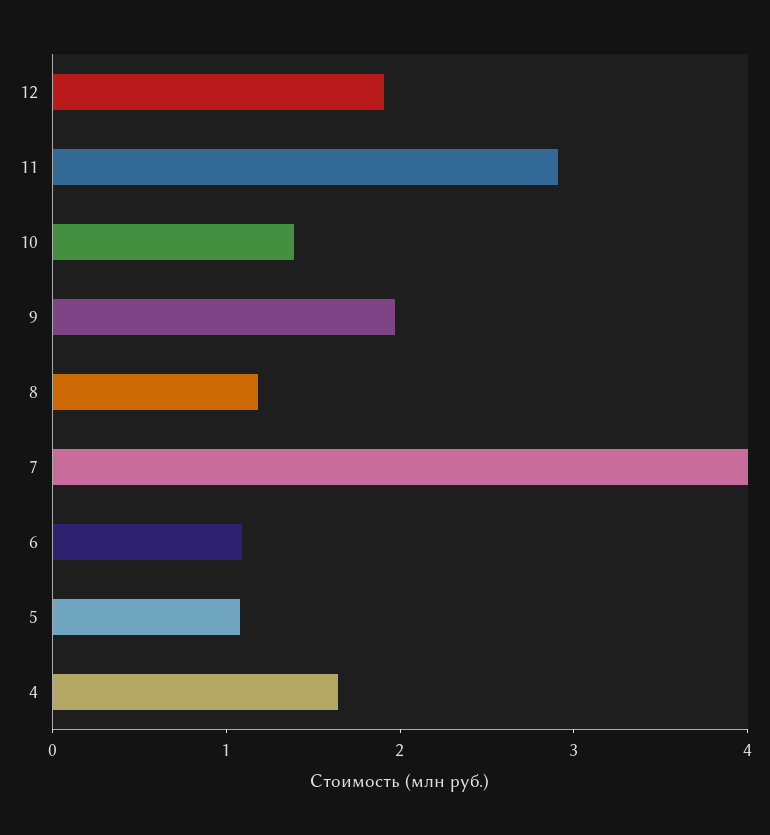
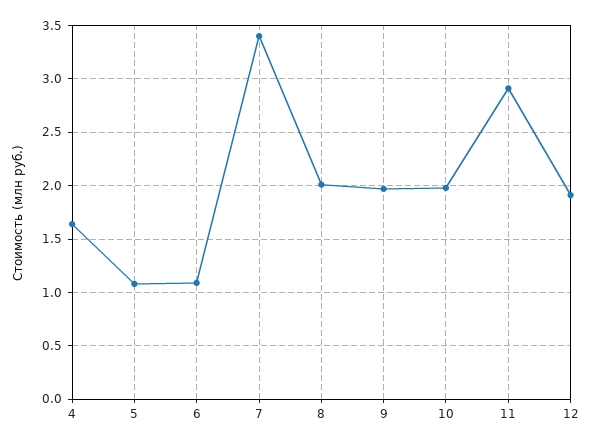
  {
    "12": 1.9,
    "11": 2.9,
-   "10": 1.4,
+   "10": 2,
    "9": 2,
-   "8": 1.2,
+   "8": 2,
-   "7": 4,
+   "7": 3.4,
    "6": 1.1,
    "5": 1.1,
    "4": 1.6
  }

